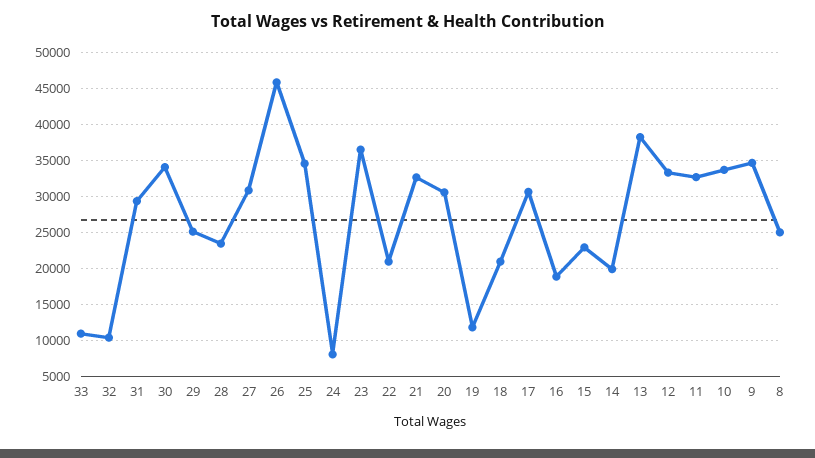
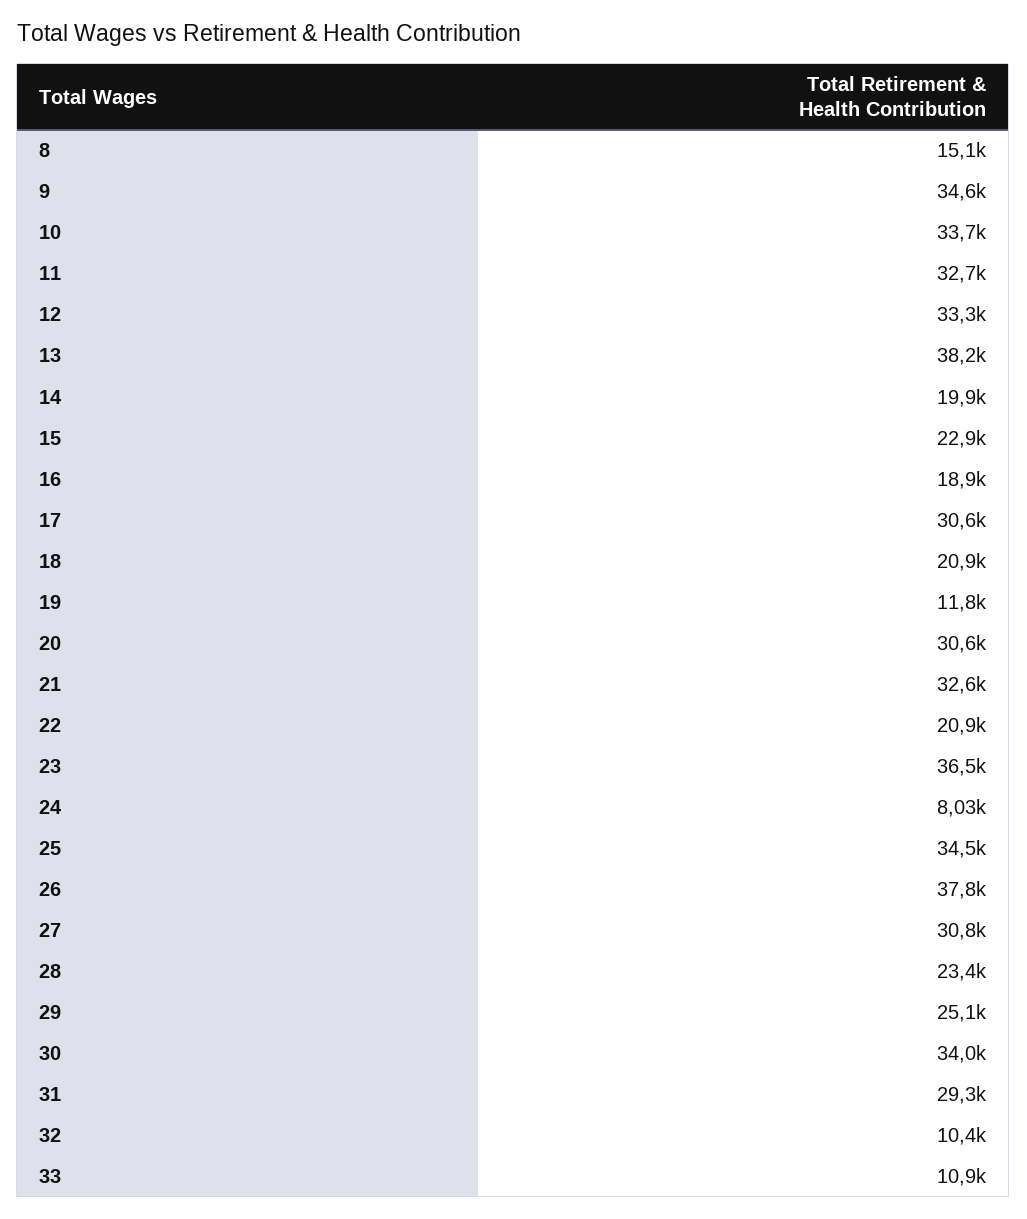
  {
    "33": 10900,
    "32": 10400,
    "31": 29300,
    "30": 34000,
    "29": 25100,
    "28": 23400,
    "27": 30800,
-   "26": 46000,
+   "26": 37800,
    "25": 34500,
    "24": 8030,
    "23": 36500,
    "22": 20900,
    "21": 32600,
    "20": 30600,
    "19": 11800,
    "18": 20900,
    "17": 30600,
    "16": 18900,
    "15": 22900,
    "14": 19900,
    "13": 38200,
    "12": 33300,
    "11": 32700,
    "10": 33700,
    "9": 34600,
-   "8": 25000
+   "8": 15100
  }

